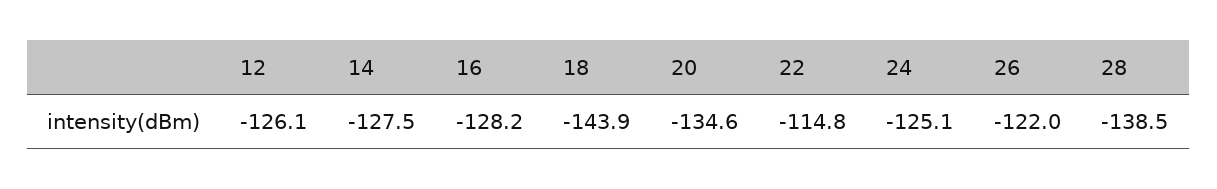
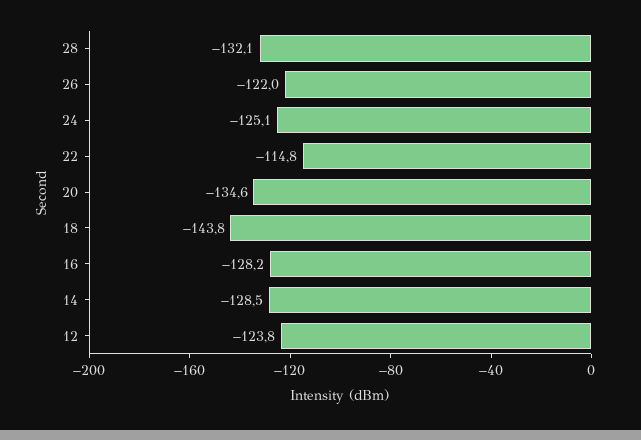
  {
-   "12": -126.1,
+   "12": -123.8,
-   "14": -127.5,
+   "14": -128.5,
    "16": -128.2,
-   "18": -143.9,
+   "18": -143.8,
    "20": -134.6,
    "22": -114.8,
    "24": -125.1,
    "26": -122,
-   "28": -138.5
+   "28": -132.1
  }

